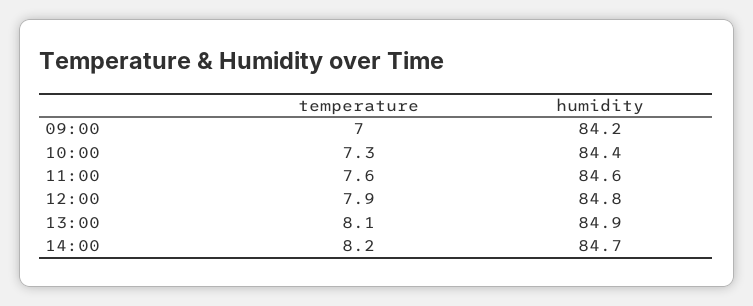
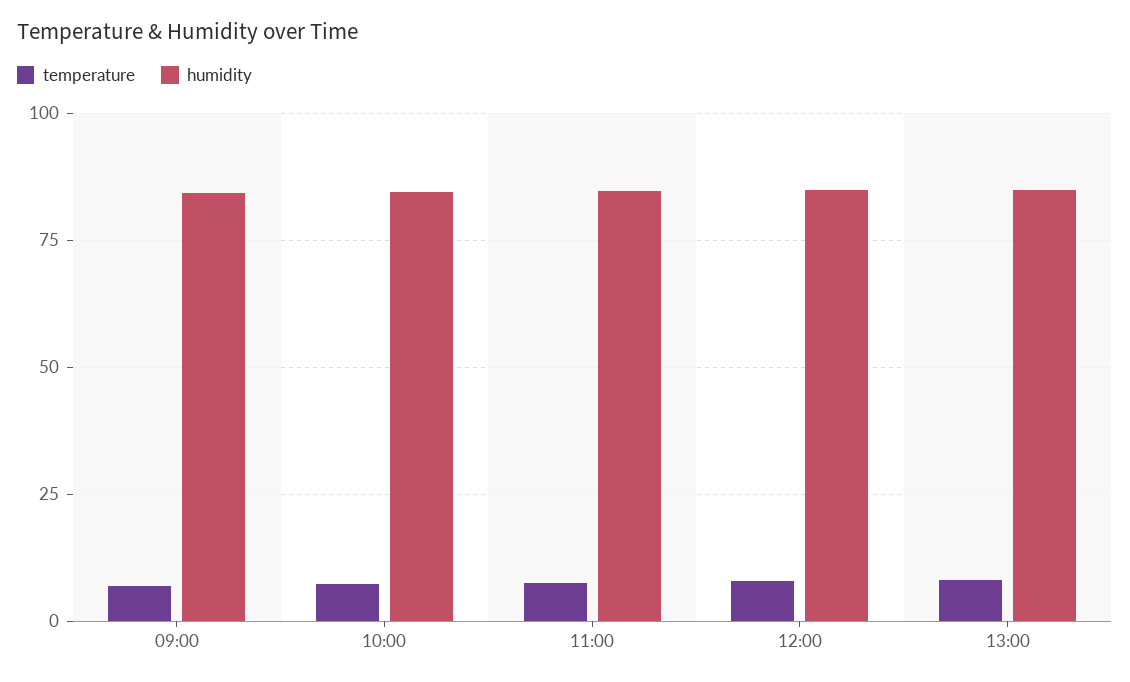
  {
    "temperature": {
      "09:00": 7,
      "10:00": 7.3,
      "11:00": 7.6,
      "12:00": 7.9,
-     "13:00": 8.1,
+     "13:00": 8.1
-     "14:00": 8.2
    },
    "humidity": {
      "09:00": 84.2,
      "10:00": 84.4,
      "11:00": 84.6,
      "12:00": 84.8,
-     "13:00": 84.9,
+     "13:00": 84.9
-     "14:00": 84.7
    }
  }

